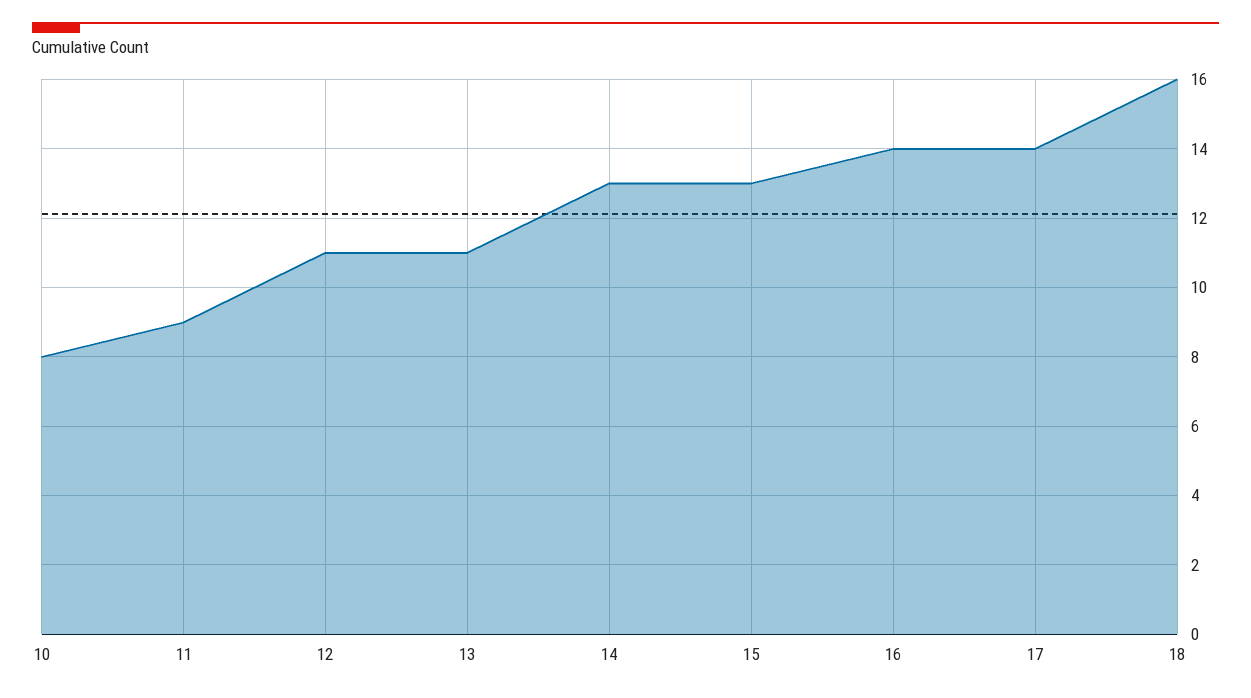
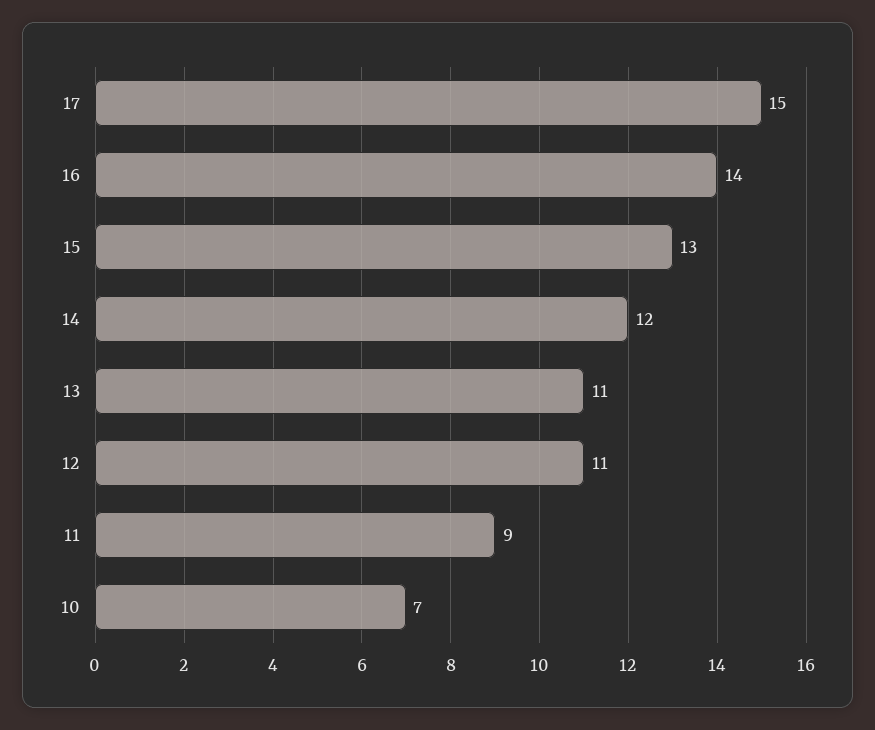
  {
-   "10": 8,
+   "10": 7,
    "11": 9,
    "12": 11,
    "13": 11,
-   "14": 13,
+   "14": 12,
    "15": 13,
    "16": 14,
-   "17": 14,
+   "17": 15
-   "18": 16
  }

